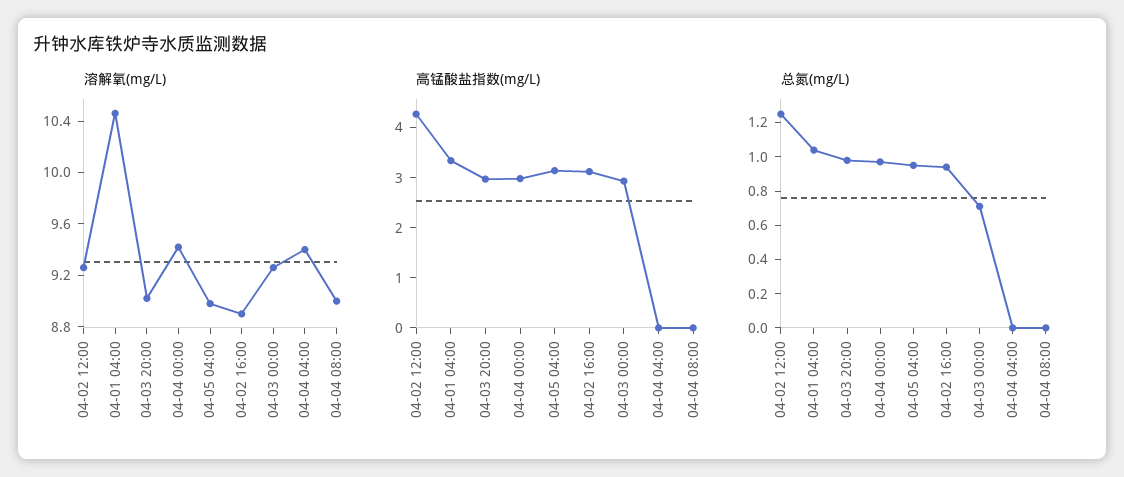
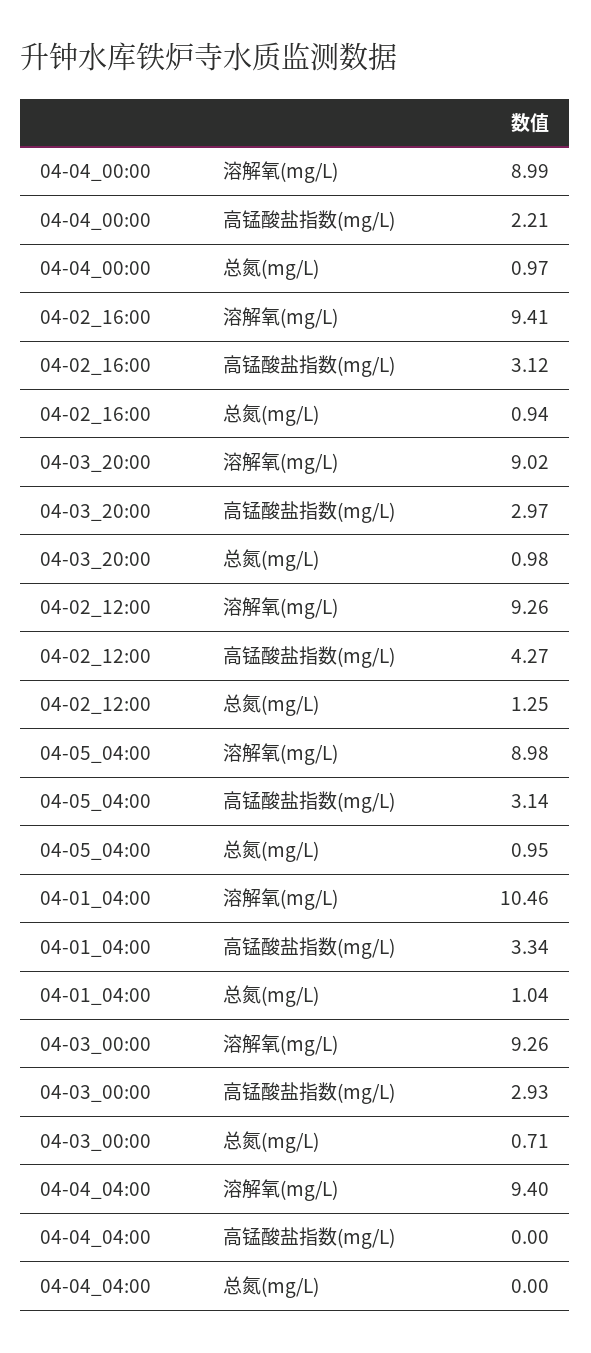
  {
    "溶解氧(mg/L)": {
      "04-02 12:00": 9.26,
      "04-01 04:00": 10.46,
      "04-03 20:00": 9.02,
-     "04-04 00:00": 9.4,
+     "04-04 00:00": 8.99,
      "04-05 04:00": 8.98,
-     "04-02 16:00": 8.9,
+     "04-02 16:00": 9.41,
      "04-03 00:00": 9.26,
-     "04-04 04:00": 9.4,
+     "04-04 04:00": 9.4
-     "04-04 08:00": 9
    },
    "高锰酸盐指数(mg/L)": {
      "04-02 12:00": 4.27,
      "04-01 04:00": 3.34,
      "04-03 20:00": 2.97,
-     "04-04 00:00": 3,
+     "04-04 00:00": 2.21,
      "04-05 04:00": 3.14,
      "04-02 16:00": 3.12,
      "04-03 00:00": 2.93,
-     "04-04 04:00": 0,
+     "04-04 04:00": 0
-     "04-04 08:00": 0
    },
    "总氮(mg/L)": {
      "04-02 12:00": 1.25,
      "04-01 04:00": 1.04,
      "04-03 20:00": 0.98,
      "04-04 00:00": 0.97,
      "04-05 04:00": 0.95,
      "04-02 16:00": 0.94,
      "04-03 00:00": 0.71,
-     "04-04 04:00": 0,
+     "04-04 04:00": 0
-     "04-04 08:00": 0
    }
  }

